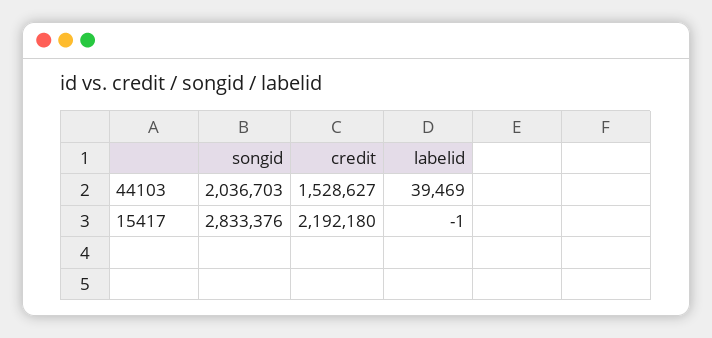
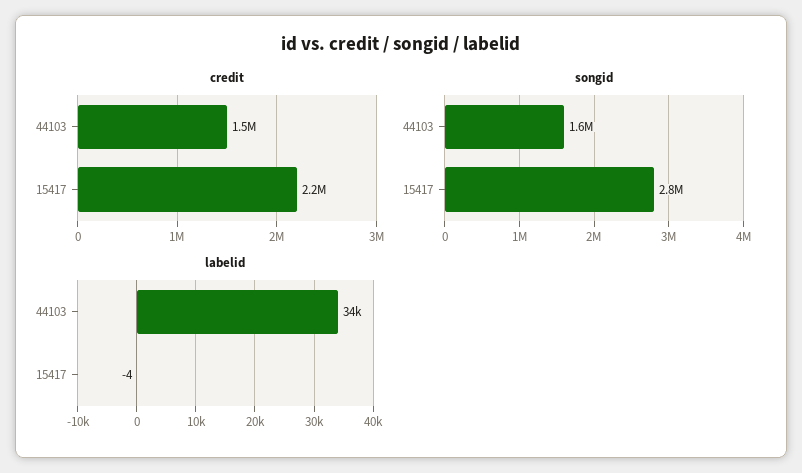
  {
    "songid": {
-     "44103": 2036703,
+     "44103": 1600000,
      "15417": 2833376
    },
    "credit": {
      "44103": 1528627,
      "15417": 2192180
    },
    "labelid": {
-     "44103": 39469,
+     "44103": 34000,
-     "15417": -1
+     "15417": -4
    }
  }

